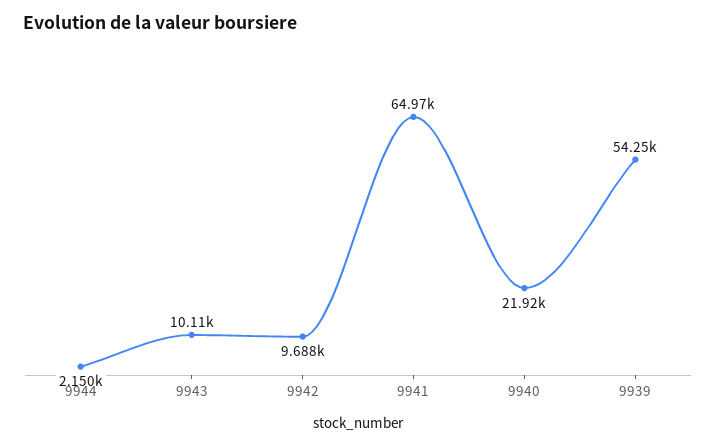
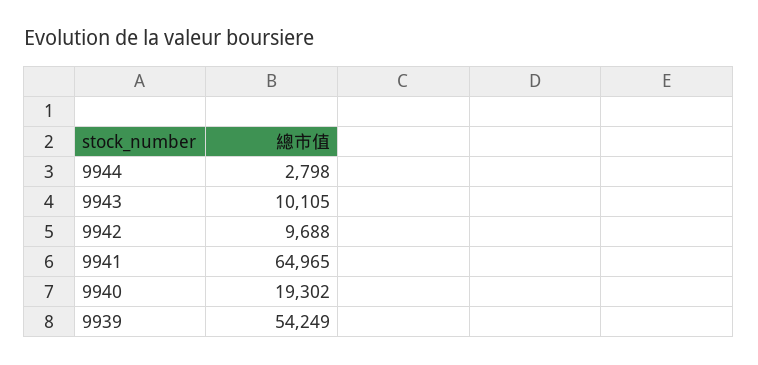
  {
-   "9944": 2150,
+   "9944": 2798,
    "9943": 10105,
    "9942": 9688,
    "9941": 64965,
-   "9940": 21920,
+   "9940": 19302,
    "9939": 54249
  }

